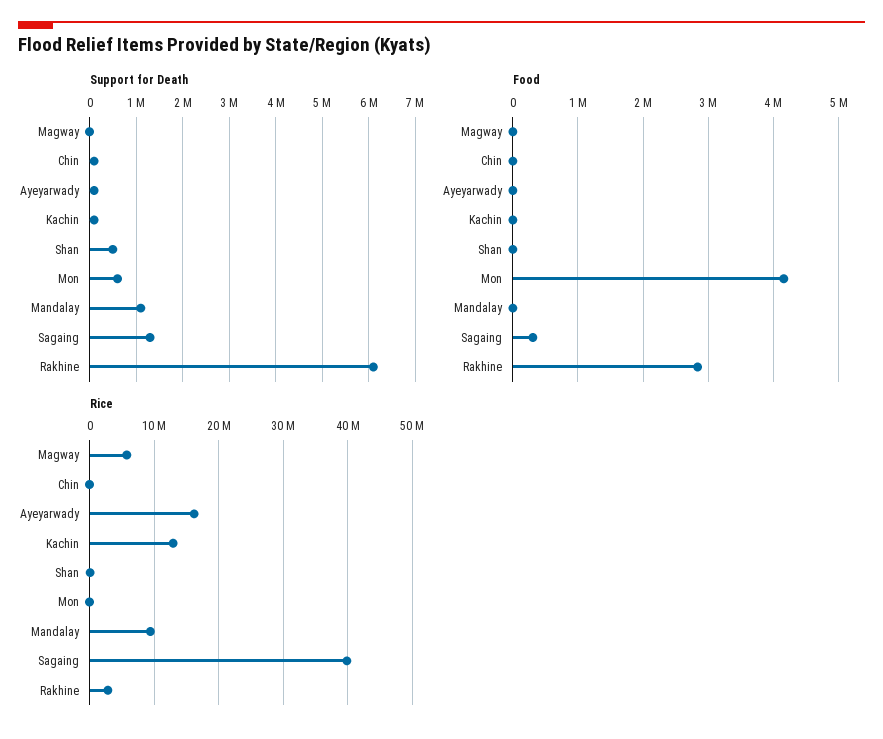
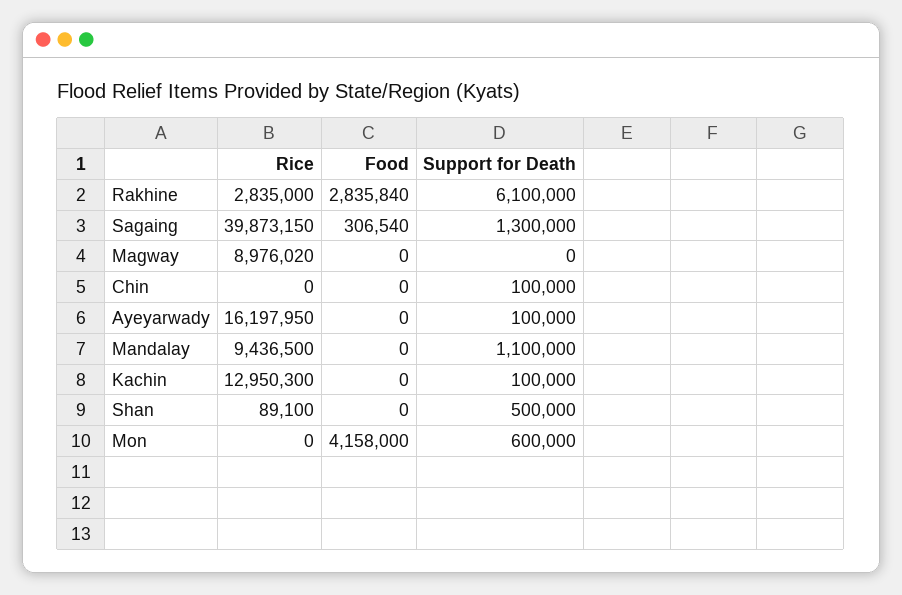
  {
    "Support for Death": {
      "Magway": 0,
      "Chin": 100000,
      "Ayeyarwady": 100000,
      "Kachin": 100000,
      "Shan": 500000,
      "Mon": 600000,
      "Mandalay": 1100000,
      "Sagaing": 1300000,
      "Rakhine": 6100000
    },
    "Food": {
      "Magway": 0,
      "Chin": 0,
      "Ayeyarwady": 0,
      "Kachin": 0,
      "Shan": 0,
      "Mon": 4158000,
      "Mandalay": 0,
      "Sagaing": 306540,
      "Rakhine": 2835840
    },
    "Rice": {
-     "Magway": 6000000,
+     "Magway": 8976020,
      "Chin": 0,
      "Ayeyarwady": 16197950,
      "Kachin": 12950300,
      "Shan": 89100,
      "Mon": 0,
      "Mandalay": 9436500,
      "Sagaing": 39873150,
      "Rakhine": 2835000
    }
  }

